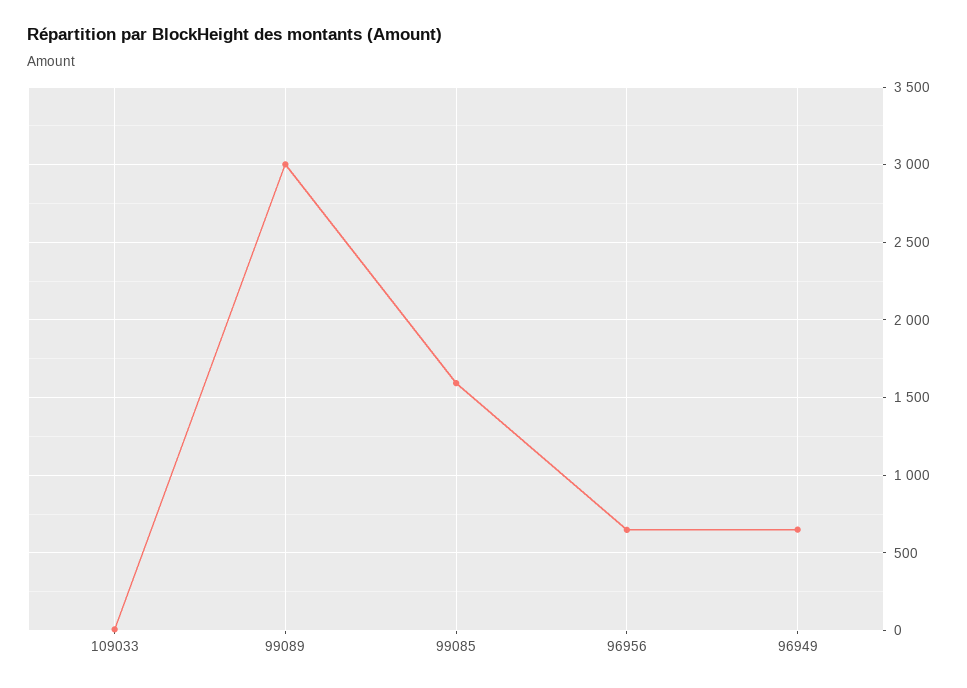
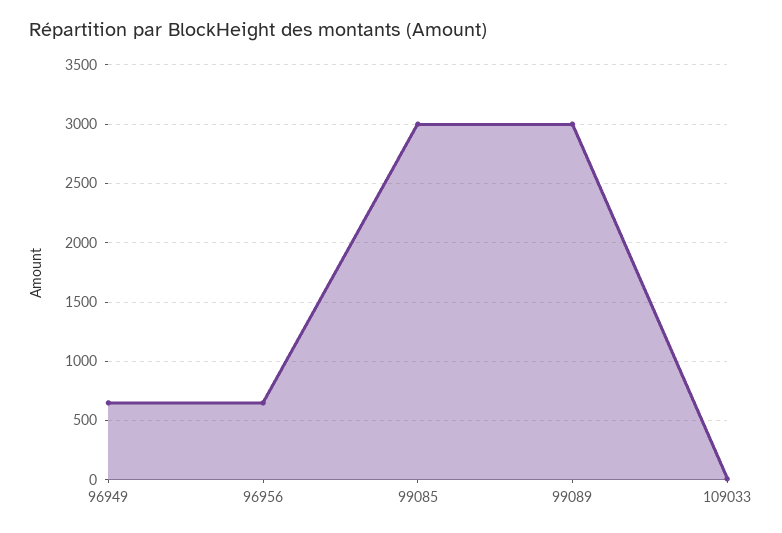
  {
    "109033": 0,
    "99089": 3000,
-   "99085": 1600,
+   "99085": 3000,
    "96956": 650,
    "96949": 650
  }

